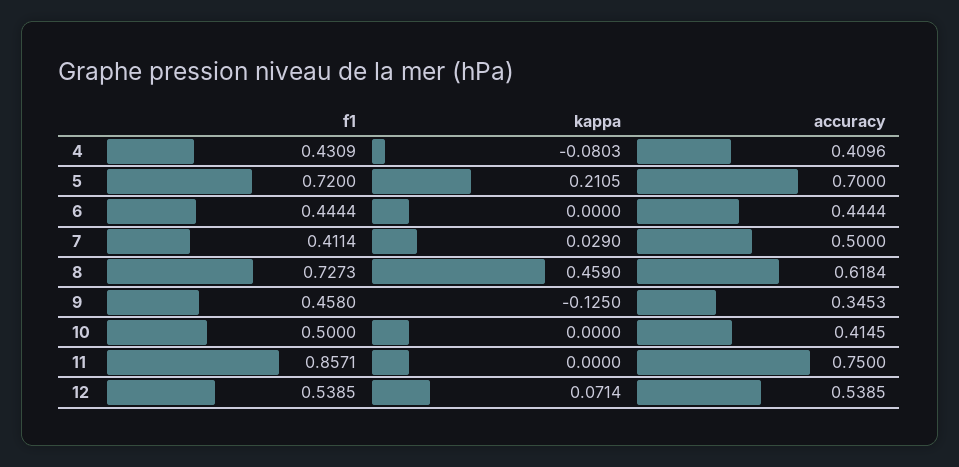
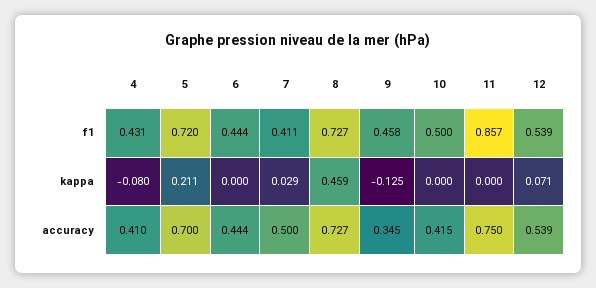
  {
    "f1": {
      "4": 0.4309,
      "5": 0.72,
      "6": 0.4444,
      "7": 0.4114,
      "8": 0.7273,
      "9": 0.458,
      "10": 0.5,
      "11": 0.8571,
      "12": 0.5385
    },
    "kappa": {
      "4": -0.0803,
      "5": 0.2105,
      "6": 0,
      "7": 0.029,
      "8": 0.459,
      "9": -0.125,
      "10": 0,
      "11": 0,
      "12": 0.0714
    },
    "accuracy": {
      "4": 0.4096,
      "5": 0.7,
      "6": 0.4444,
      "7": 0.5,
-     "8": 0.6184,
+     "8": 0.727,
      "9": 0.3453,
      "10": 0.4145,
      "11": 0.75,
      "12": 0.5385
    }
  }

